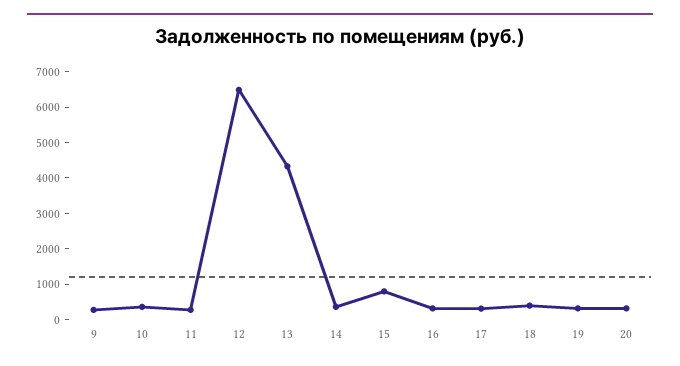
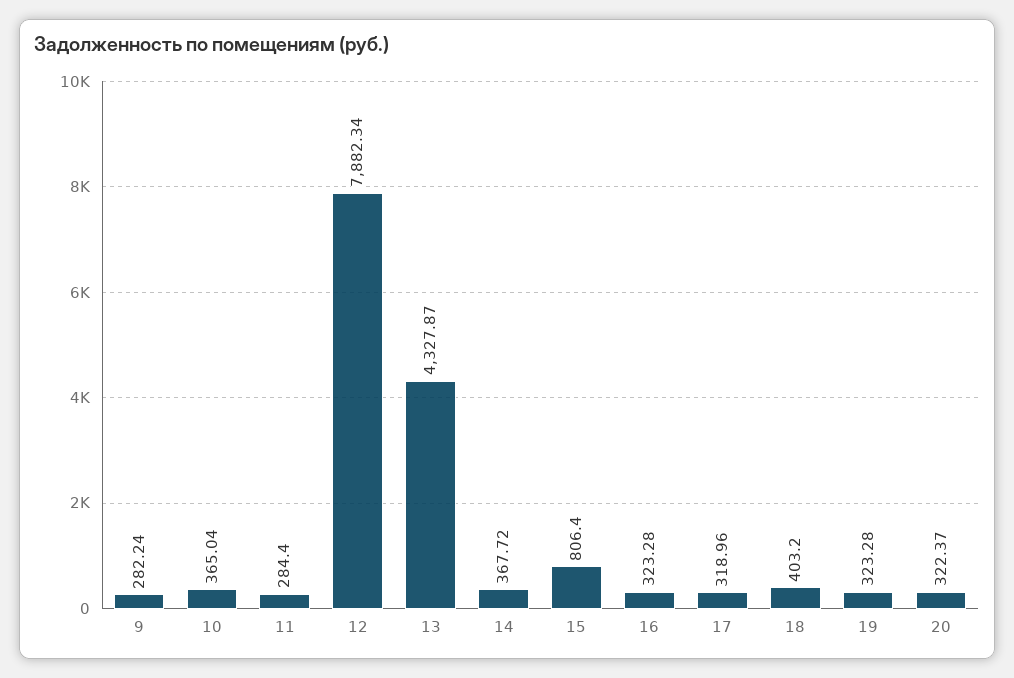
  {
    "9": 282.24,
    "10": 365.04,
    "11": 284.4,
-   "12": 6500,
+   "12": 7882.34,
    "13": 4327.87,
    "14": 367.72,
    "15": 806.4,
    "16": 323.28,
    "17": 318.96,
    "18": 403.2,
    "19": 323.28,
    "20": 322.37
  }

